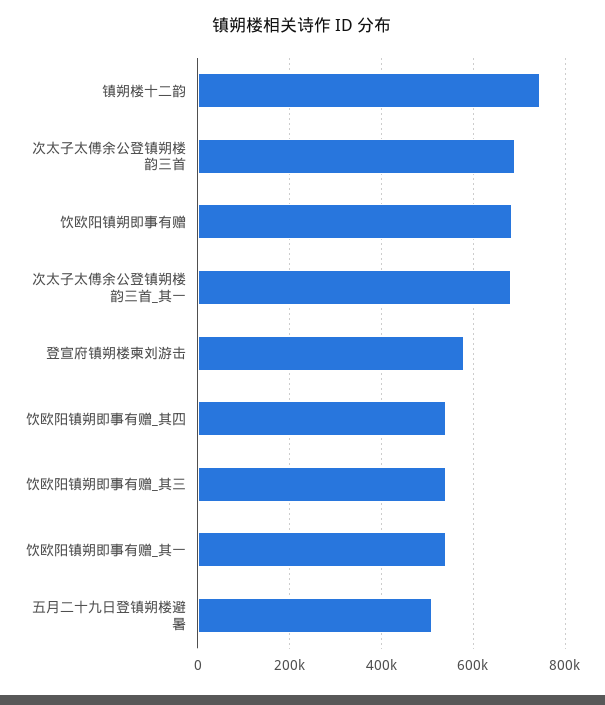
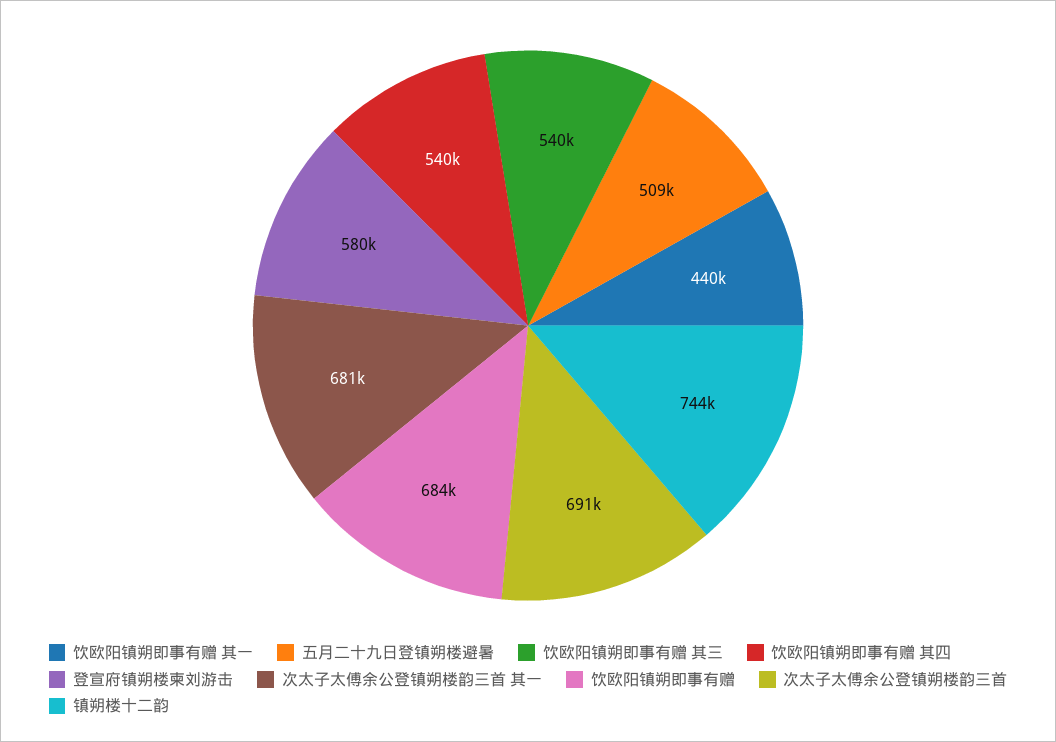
  {
    "镇朔楼十二韵": 744000,
    "次太子太傅余公登镇朔楼韵三首": 691000,
    "饮欧阳镇朔即事有赠": 684000,
    "次太子太傅余公登镇朔楼韵三首_其一": 681000,
    "登宣府镇朔楼柬刘游击": 580000,
    "饮欧阳镇朔即事有赠_其四": 540000,
    "饮欧阳镇朔即事有赠_其三": 540000,
-   "饮欧阳镇朔即事有赠_其一": 540000,
+   "饮欧阳镇朔即事有赠_其一": 440000,
    "五月二十九日登镇朔楼避暑": 509000
  }

